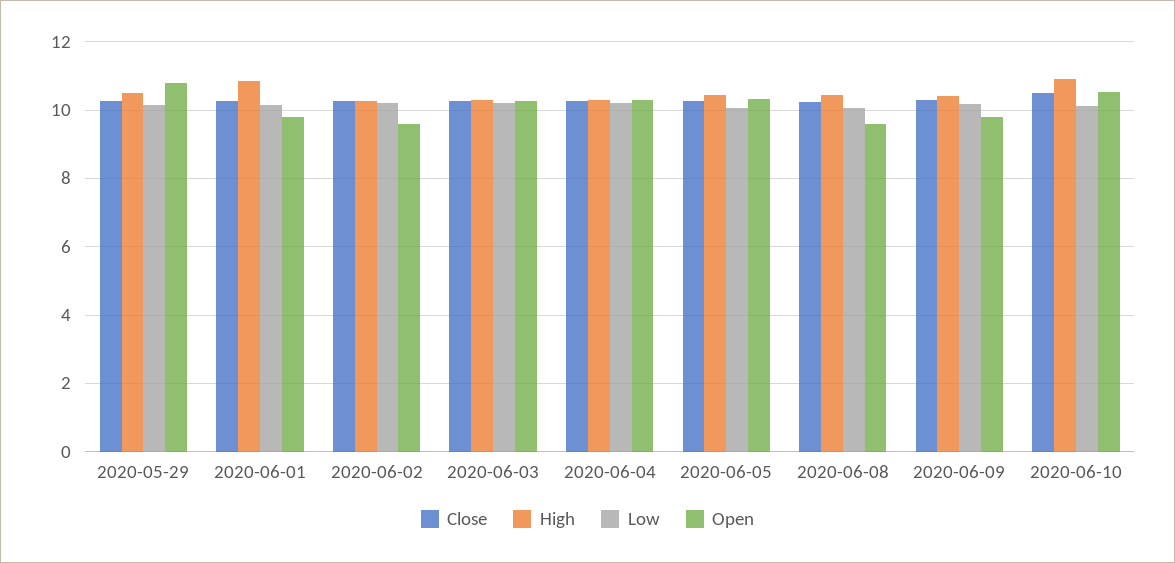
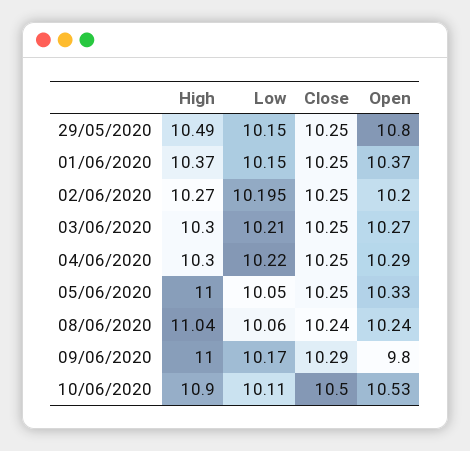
  {
    "Close": {
      "2020-05-29": 10.25,
      "2020-06-01": 10.25,
      "2020-06-02": 10.25,
      "2020-06-03": 10.25,
      "2020-06-04": 10.25,
      "2020-06-05": 10.25,
      "2020-06-08": 10.24,
      "2020-06-09": 10.29,
      "2020-06-10": 10.5
    },
    "High": {
      "2020-05-29": 10.49,
-     "2020-06-01": 10.8,
+     "2020-06-01": 10.37,
      "2020-06-02": 10.27,
      "2020-06-03": 10.3,
      "2020-06-04": 10.3,
-     "2020-06-05": 10.4,
+     "2020-06-05": 11,
-     "2020-06-08": 10.4,
+     "2020-06-08": 11.04,
-     "2020-06-09": 10.4,
+     "2020-06-09": 11,
      "2020-06-10": 10.9
    },
    "Low": {
      "2020-05-29": 10.15,
      "2020-06-01": 10.15,
      "2020-06-02": 10.195,
      "2020-06-03": 10.21,
      "2020-06-04": 10.22,
      "2020-06-05": 10.05,
      "2020-06-08": 10.06,
      "2020-06-09": 10.17,
      "2020-06-10": 10.11
    },
    "Open": {
      "2020-05-29": 10.8,
-     "2020-06-01": 9.8,
+     "2020-06-01": 10.37,
-     "2020-06-02": 9.6,
+     "2020-06-02": 10.2,
      "2020-06-03": 10.27,
      "2020-06-04": 10.29,
      "2020-06-05": 10.33,
-     "2020-06-08": 9.6,
+     "2020-06-08": 10.24,
      "2020-06-09": 9.8,
      "2020-06-10": 10.53
    }
  }

